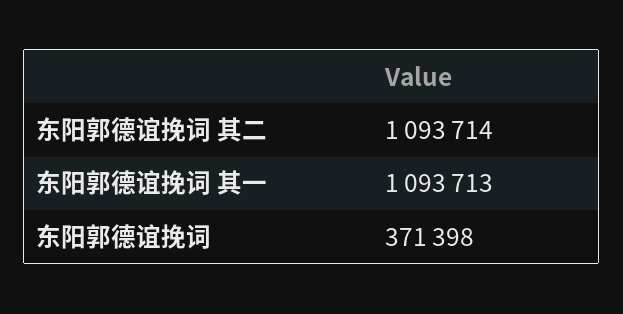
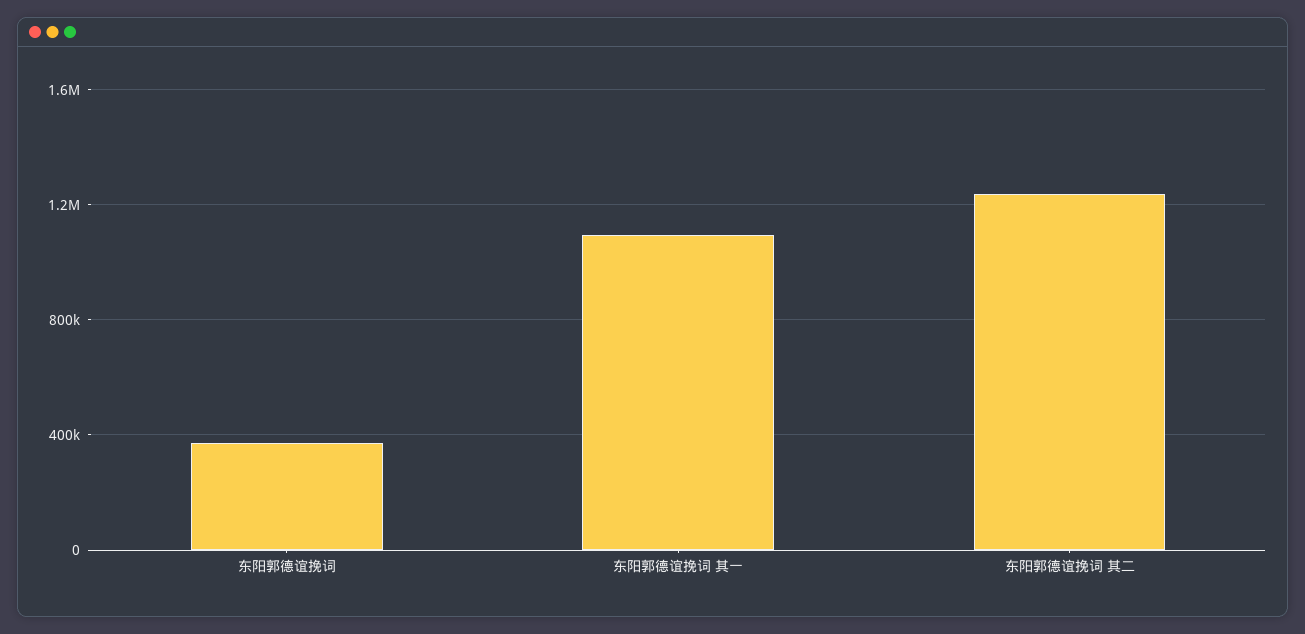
  {
-   "东阳郭德谊挽词 其二": 1093714,
+   "东阳郭德谊挽词 其二": 1250000,
    "东阳郭德谊挽词 其一": 1093713,
    "东阳郭德谊挽词": 371398
  }

